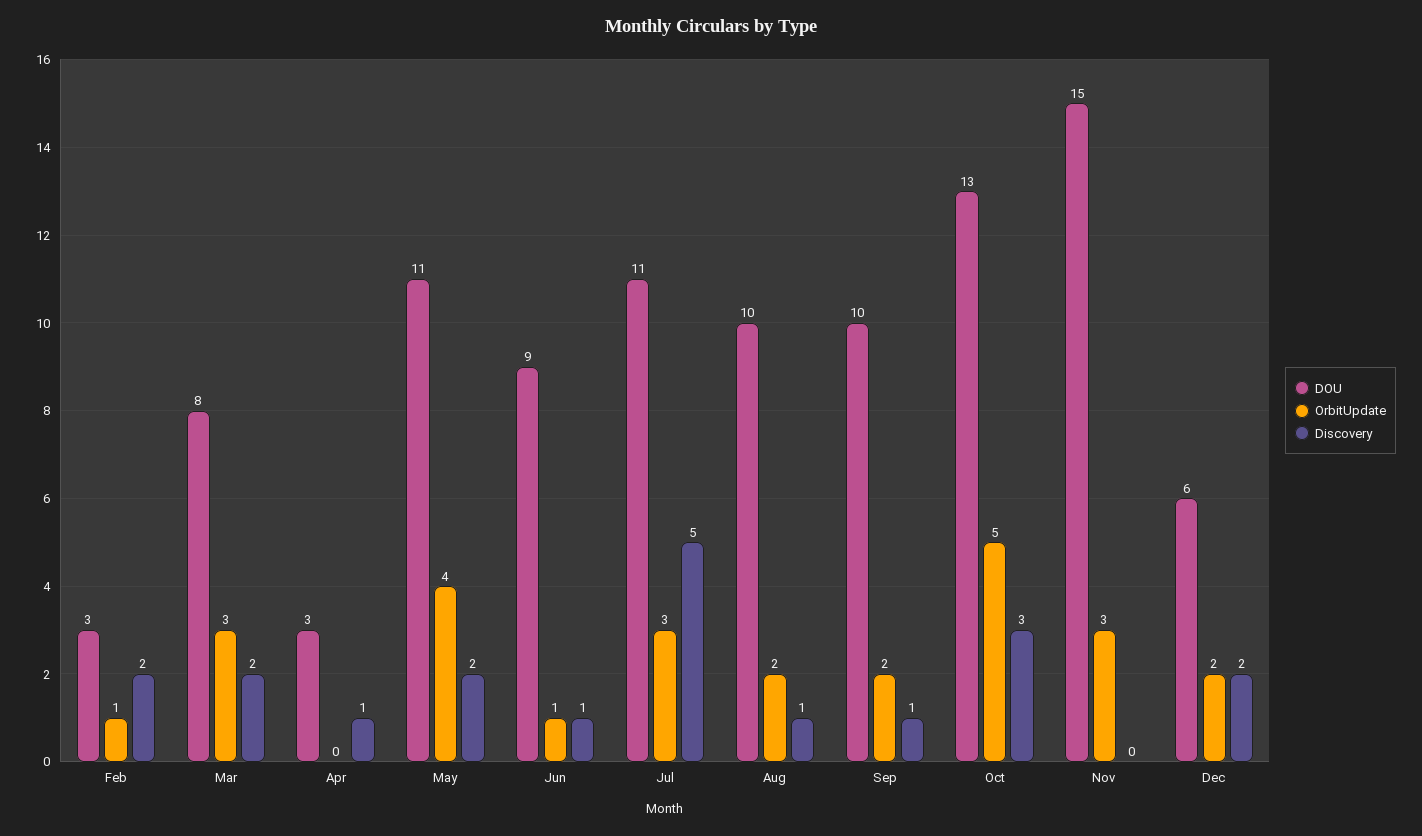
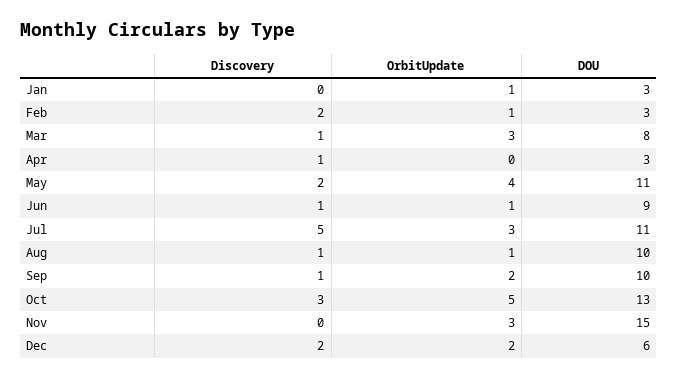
  {
    "DOU": {
      "Feb": 3,
      "Mar": 8,
      "Apr": 3,
      "May": 11,
      "Jun": 9,
      "Jul": 11,
      "Aug": 10,
      "Sep": 10,
      "Oct": 13,
      "Nov": 15,
-     "Dec": 6
+     "Dec": 6,
+     "Jan": 3
    },
    "OrbitUpdate": {
      "Feb": 1,
      "Mar": 3,
      "Apr": 0,
      "May": 4,
      "Jun": 1,
      "Jul": 3,
-     "Aug": 2,
+     "Aug": 1,
      "Sep": 2,
      "Oct": 5,
      "Nov": 3,
-     "Dec": 2
+     "Dec": 2,
+     "Jan": 1
    },
    "Discovery": {
      "Feb": 2,
-     "Mar": 2,
+     "Mar": 1,
      "Apr": 1,
      "May": 2,
      "Jun": 1,
      "Jul": 5,
      "Aug": 1,
      "Sep": 1,
      "Oct": 3,
      "Nov": 0,
-     "Dec": 2
+     "Dec": 2,
+     "Jan": 0
    }
  }

